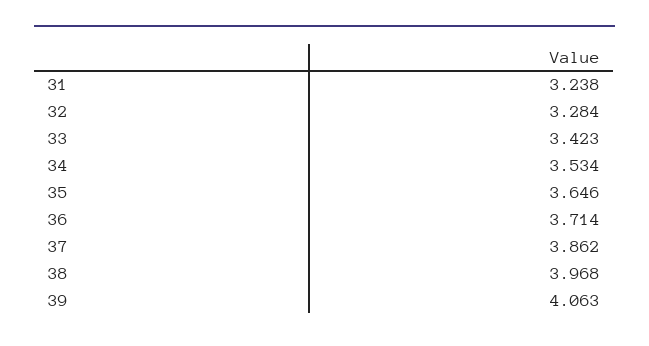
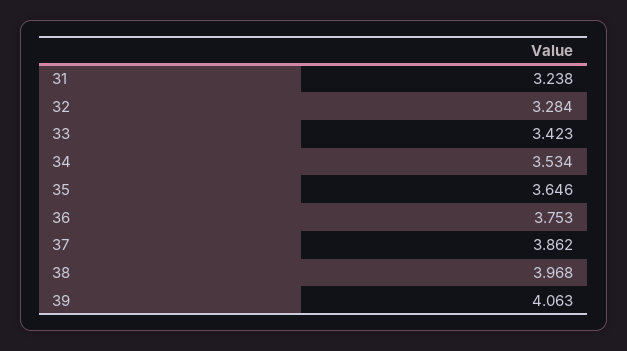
  {
    "31": 3.238,
    "32": 3.284,
    "33": 3.423,
    "34": 3.534,
    "35": 3.646,
-   "36": 3.714,
+   "36": 3.753,
    "37": 3.862,
    "38": 3.968,
    "39": 4.063
  }

